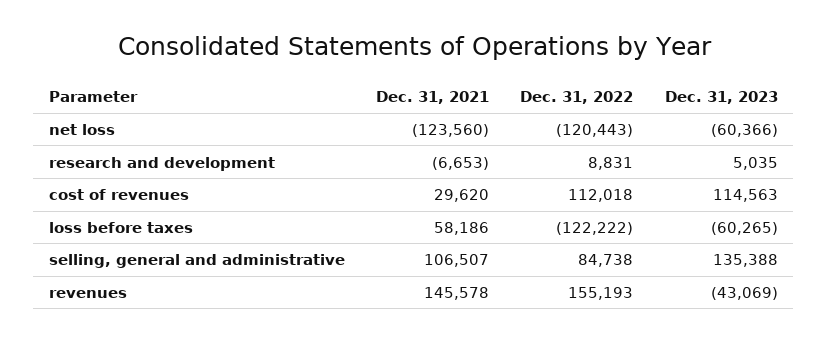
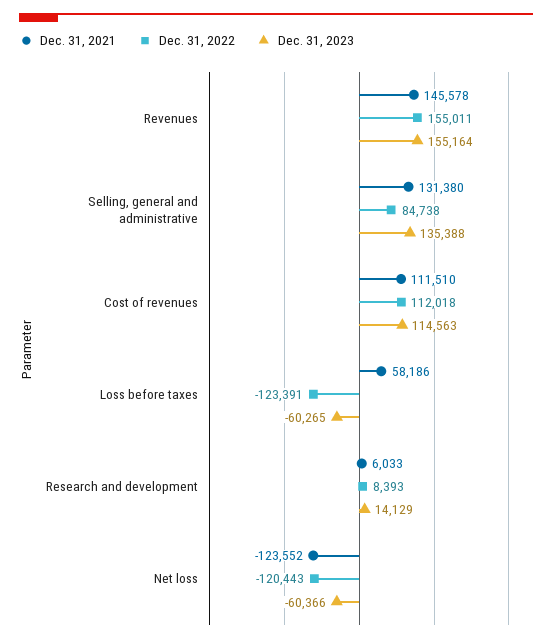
  {
    "Dec. 31, 2021": {
-     "net loss": -123560,
+     "net loss": -123552,
-     "research and development": -6653,
+     "research and development": 6033,
-     "cost of revenues": 29620,
+     "cost of revenues": 111510,
      "loss before taxes": 58186,
-     "selling, general and administrative": 106507,
+     "selling, general and administrative": 131380,
      "revenues": 145578
    },
    "Dec. 31, 2022": {
      "net loss": -120443,
-     "research and development": 8831,
+     "research and development": 8393,
      "cost of revenues": 112018,
-     "loss before taxes": -122222,
+     "loss before taxes": -123391,
      "selling, general and administrative": 84738,
-     "revenues": 155193
+     "revenues": 155011
    },
    "Dec. 31, 2023": {
      "net loss": -60366,
-     "research and development": 5035,
+     "research and development": 14129,
      "cost of revenues": 114563,
      "loss before taxes": -60265,
      "selling, general and administrative": 135388,
-     "revenues": -43069
+     "revenues": 155164
    }
  }

